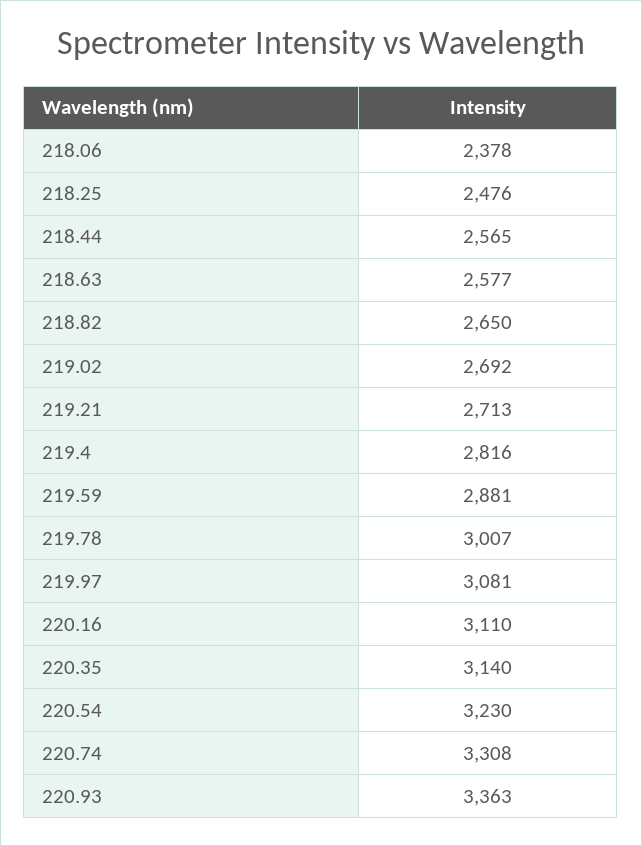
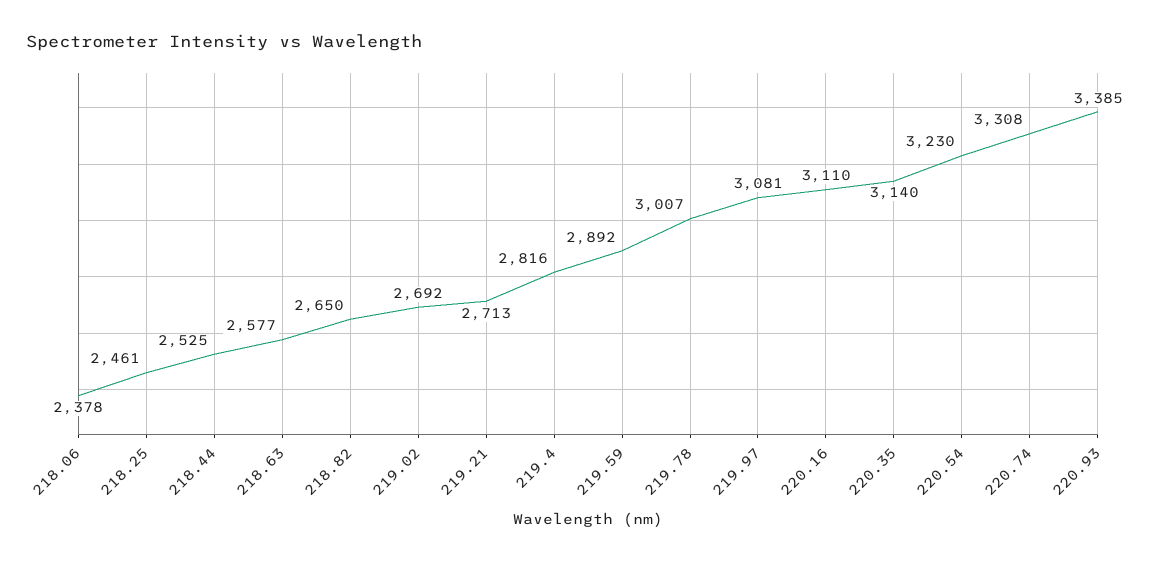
  {
    "218.06": 2378,
-   "218.25": 2476,
+   "218.25": 2461,
-   "218.44": 2565,
+   "218.44": 2525,
    "218.63": 2577,
    "218.82": 2650,
    "219.02": 2692,
    "219.21": 2713,
    "219.4": 2816,
-   "219.59": 2881,
+   "219.59": 2892,
    "219.78": 3007,
    "219.97": 3081,
    "220.16": 3110,
    "220.35": 3140,
    "220.54": 3230,
    "220.74": 3308,
-   "220.93": 3363
+   "220.93": 3385
  }

